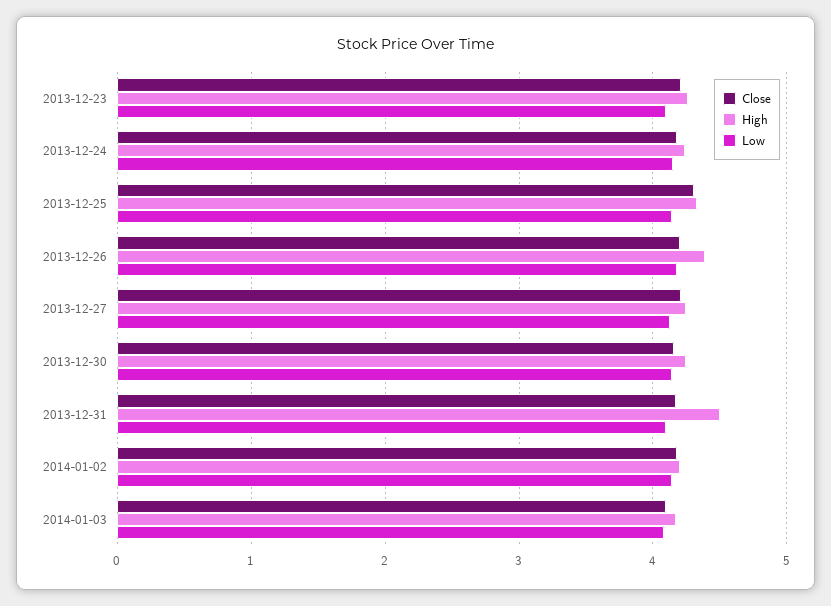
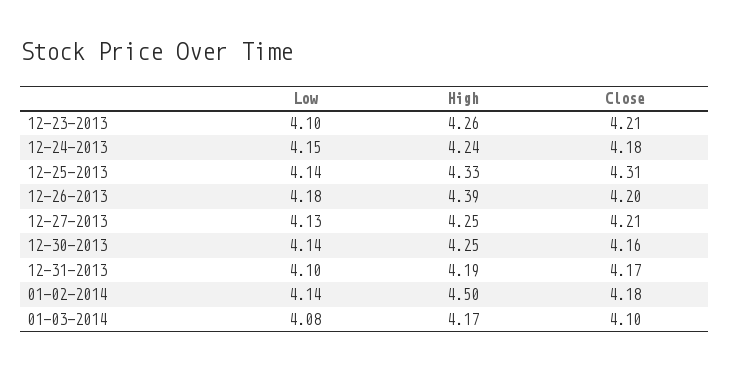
  {
    "Close": {
      "2013-12-23": 4.21,
      "2013-12-24": 4.18,
      "2013-12-25": 4.31,
      "2013-12-26": 4.2,
      "2013-12-27": 4.21,
      "2013-12-30": 4.16,
      "2013-12-31": 4.17,
      "2014-01-02": 4.18,
      "2014-01-03": 4.1
    },
    "High": {
      "2013-12-23": 4.26,
      "2013-12-24": 4.24,
      "2013-12-25": 4.33,
      "2013-12-26": 4.39,
      "2013-12-27": 4.25,
      "2013-12-30": 4.25,
-     "2013-12-31": 4.5,
+     "2013-12-31": 4.19,
-     "2014-01-02": 4.2,
+     "2014-01-02": 4.5,
      "2014-01-03": 4.17
    },
    "Low": {
      "2013-12-23": 4.1,
      "2013-12-24": 4.15,
      "2013-12-25": 4.14,
      "2013-12-26": 4.18,
      "2013-12-27": 4.13,
      "2013-12-30": 4.14,
      "2013-12-31": 4.1,
      "2014-01-02": 4.14,
      "2014-01-03": 4.08
    }
  }

